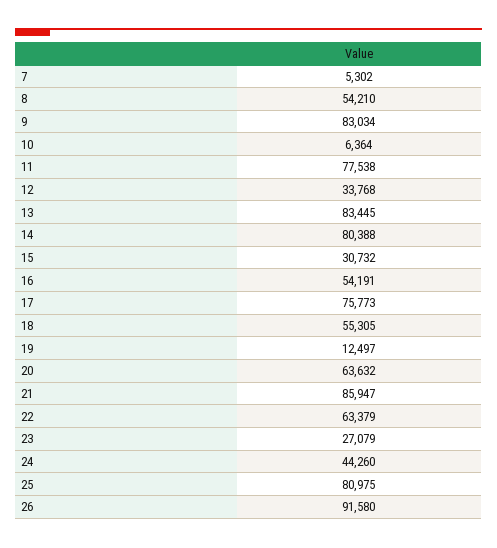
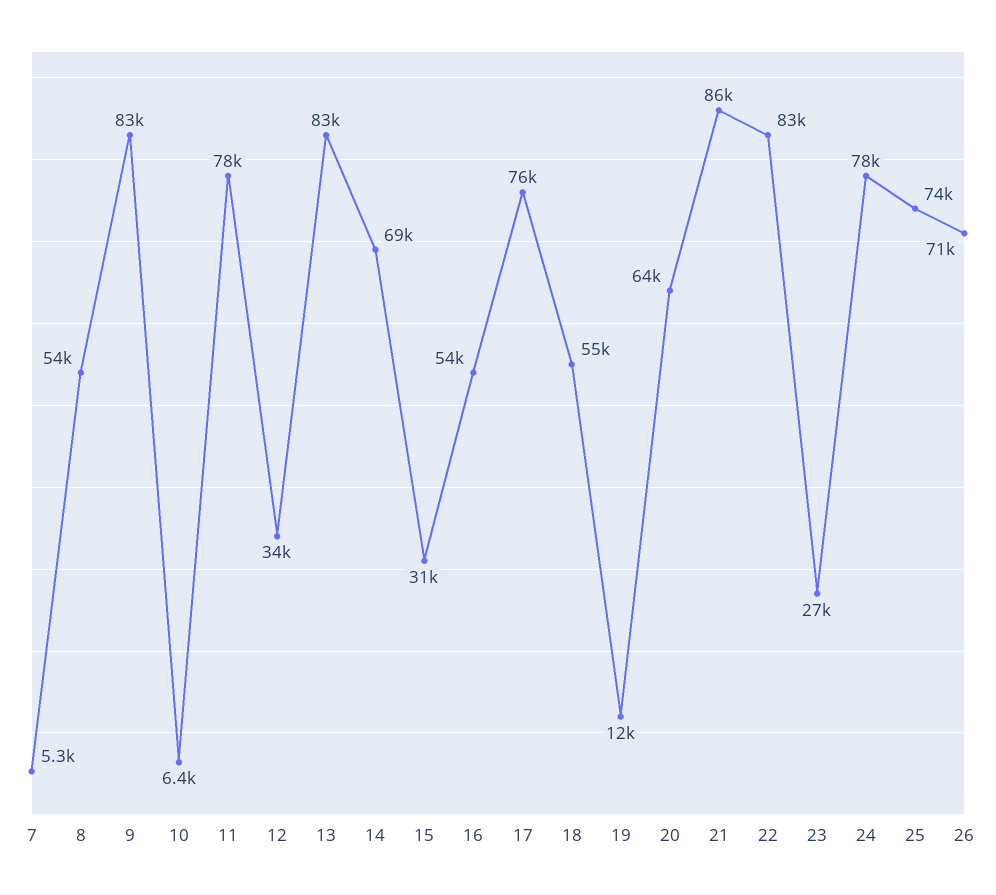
  {
    "7": 5302,
    "8": 54210,
    "9": 83034,
    "10": 6364,
    "11": 77538,
    "12": 33768,
    "13": 83445,
-   "14": 80388,
+   "14": 69000,
    "15": 30732,
    "16": 54191,
    "17": 75773,
    "18": 55305,
    "19": 12497,
    "20": 63632,
    "21": 85947,
-   "22": 63379,
+   "22": 83000,
    "23": 27079,
-   "24": 44260,
+   "24": 78000,
-   "25": 80975,
+   "25": 74000,
-   "26": 91580
+   "26": 71000
  }

